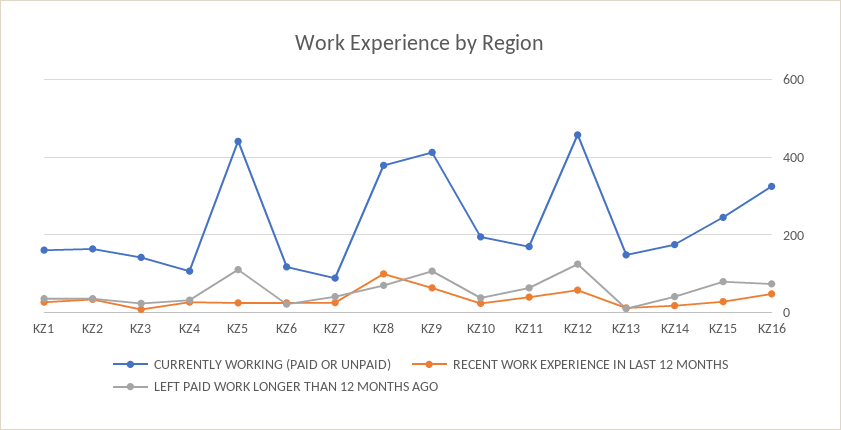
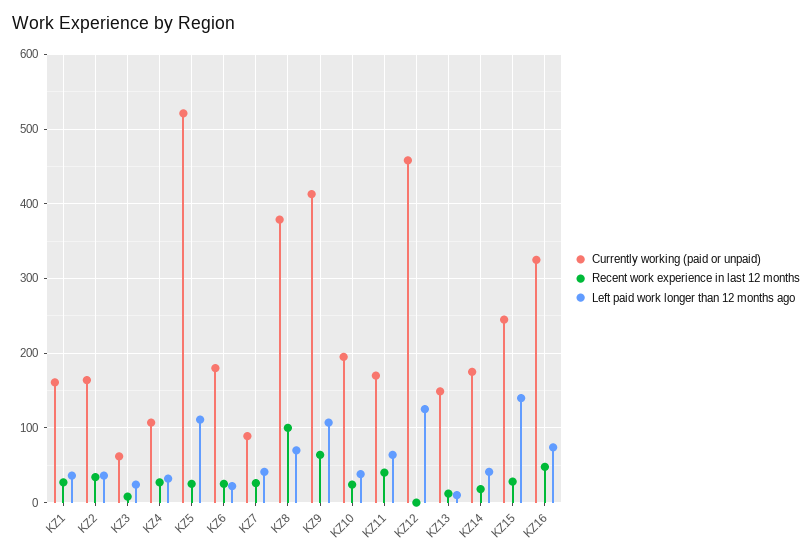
  {
    "CURRENTLY WORKING (PAID OR UNPAID)": {
      "KZ1": 160,
      "KZ2": 160,
-     "KZ3": 140,
+     "KZ3": 60,
      "KZ4": 110,
-     "KZ5": 440,
+     "KZ5": 520,
-     "KZ6": 120,
+     "KZ6": 180,
      "KZ7": 90,
      "KZ8": 380,
      "KZ9": 410,
      "KZ10": 200,
      "KZ11": 170,
      "KZ12": 460,
      "KZ13": 150,
      "KZ14": 180,
      "KZ15": 250,
      "KZ16": 330
    },
    "RECENT WORK EXPERIENCE IN LAST 12 MONTHS": {
      "KZ1": 30,
      "KZ2": 30,
      "KZ3": 10,
      "KZ4": 30,
      "KZ5": 30,
      "KZ6": 30,
      "KZ7": 30,
      "KZ8": 100,
      "KZ9": 60,
      "KZ10": 20,
      "KZ11": 40,
-     "KZ12": 60,
+     "KZ12": 0,
      "KZ13": 10,
      "KZ14": 20,
      "KZ15": 30,
      "KZ16": 50
    },
    "LEFT PAID WORK LONGER THAN 12 MONTHS AGO": {
      "KZ1": 40,
      "KZ2": 40,
      "KZ3": 20,
      "KZ4": 30,
      "KZ5": 110,
      "KZ6": 20,
      "KZ7": 40,
      "KZ8": 70,
      "KZ9": 110,
      "KZ10": 40,
      "KZ11": 60,
      "KZ12": 130,
      "KZ13": 10,
      "KZ14": 40,
-     "KZ15": 80,
+     "KZ15": 140,
      "KZ16": 70
    }
  }

